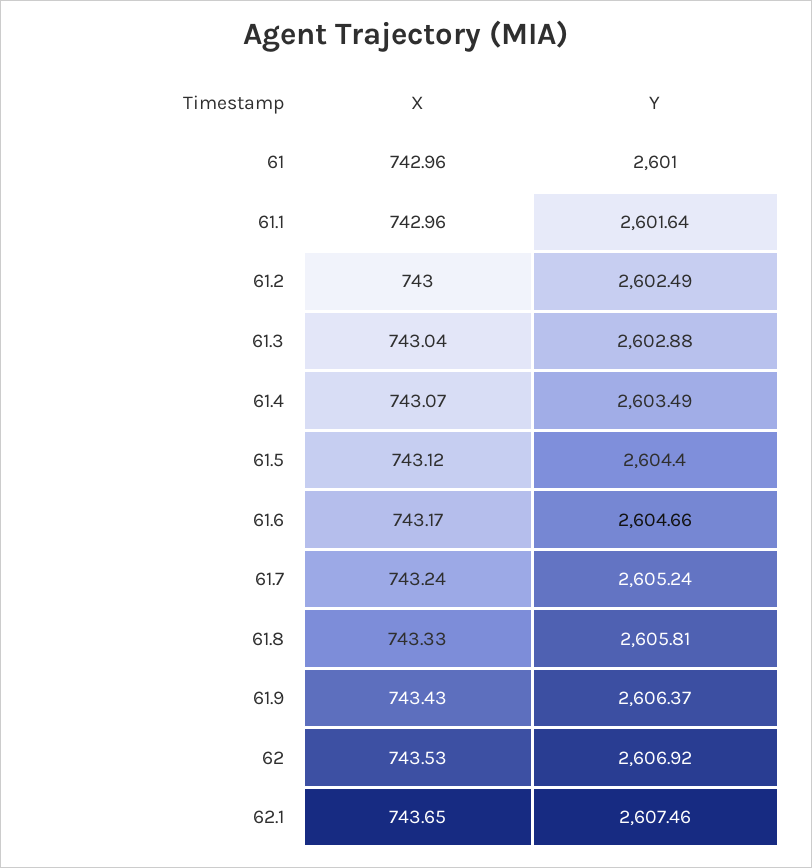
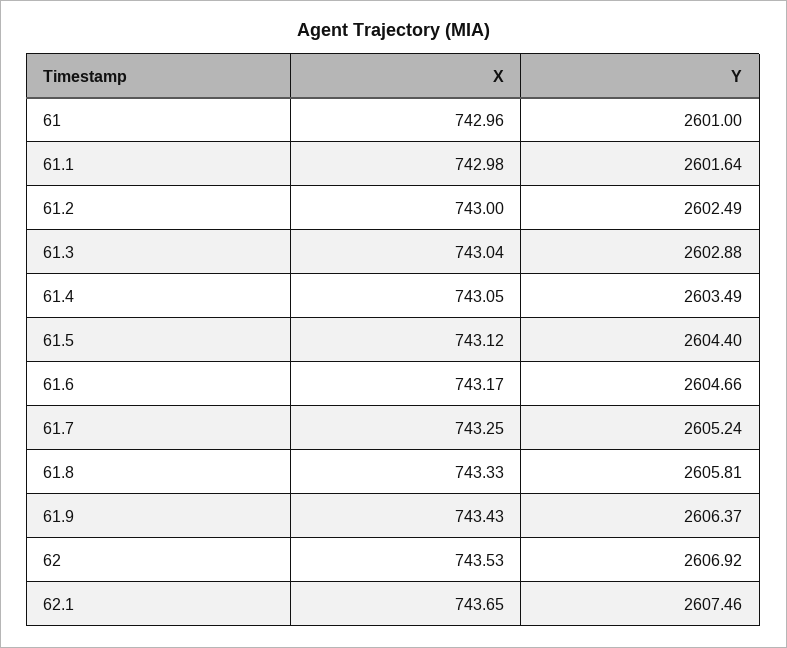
  {
    "X": {
      "61": 742.96,
-     "61.1": 742.96,
+     "61.1": 742.98,
      "61.2": 743,
      "61.3": 743.04,
-     "61.4": 743.07,
+     "61.4": 743.05,
      "61.5": 743.12,
      "61.6": 743.17,
-     "61.7": 743.24,
+     "61.7": 743.25,
      "61.8": 743.33,
      "61.9": 743.43,
      "62": 743.53,
      "62.1": 743.65
    },
    "Y": {
      "61": 2601,
      "61.1": 2601.64,
      "61.2": 2602.49,
      "61.3": 2602.88,
      "61.4": 2603.49,
      "61.5": 2604.4,
      "61.6": 2604.66,
      "61.7": 2605.24,
      "61.8": 2605.81,
      "61.9": 2606.37,
      "62": 2606.92,
      "62.1": 2607.46
    }
  }

